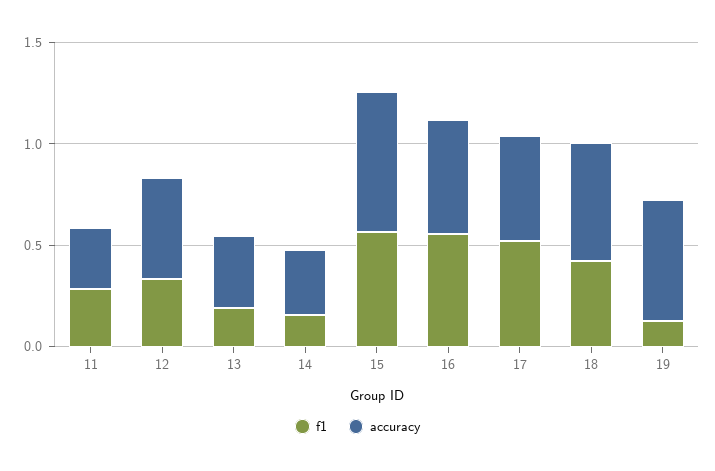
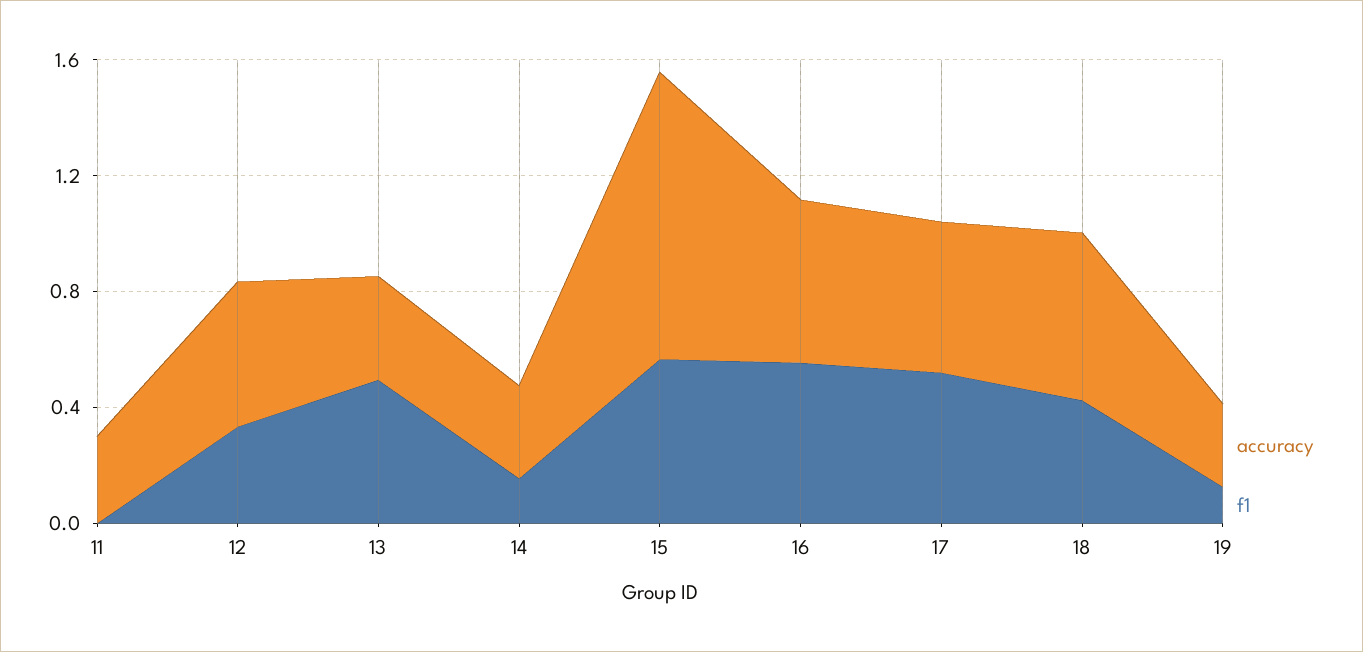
  {
    "f1": {
-     "11": 0.3,
+     "11": 0,
      "12": 0.3,
-     "13": 0.2,
+     "13": 0.5,
      "14": 0.2,
      "15": 0.6,
      "16": 0.6,
      "17": 0.5,
      "18": 0.4,
      "19": 0.1
    },
    "accuracy": {
      "11": 0.3,
      "12": 0.5,
      "13": 0.4,
      "14": 0.3,
-     "15": 0.7,
+     "15": 1,
      "16": 0.6,
      "17": 0.5,
      "18": 0.6,
-     "19": 0.6
+     "19": 0.3
    }
  }

